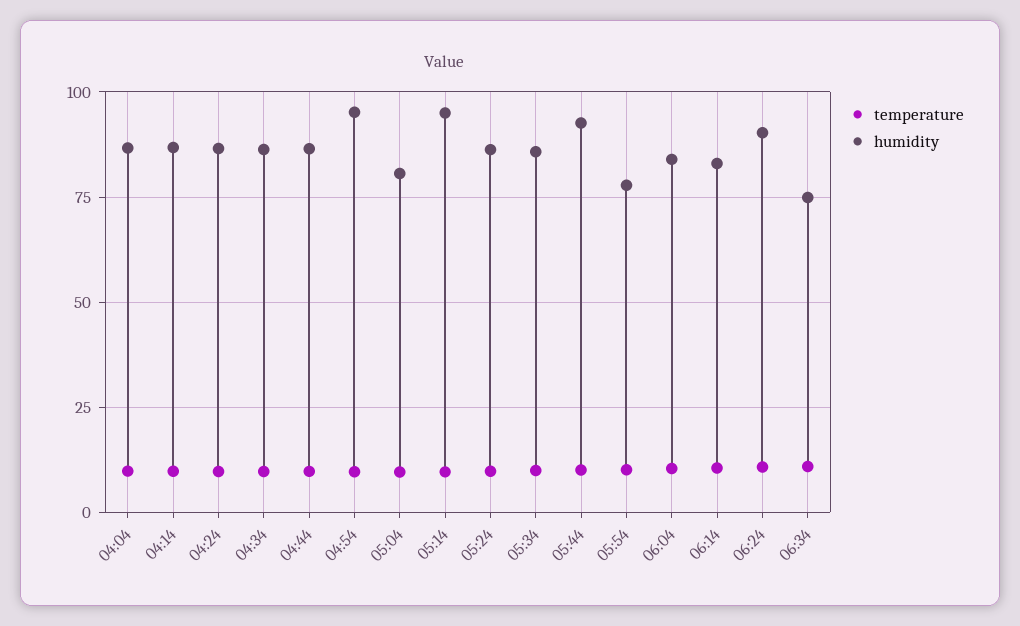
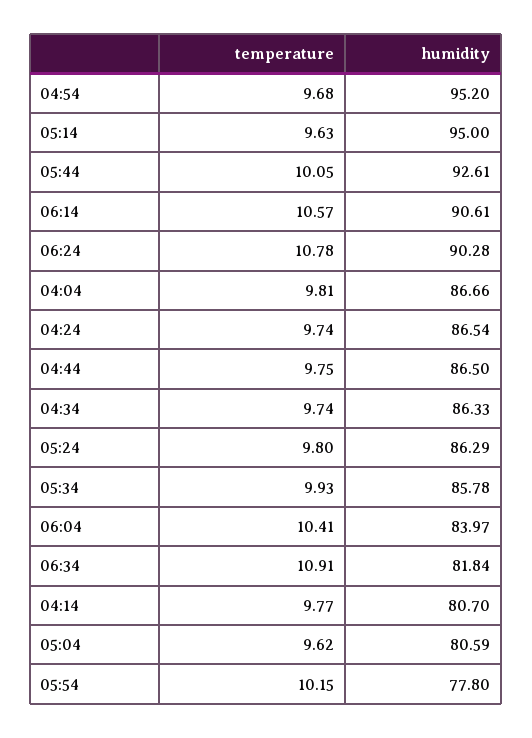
  {
    "temperature": {
      "04:04": 9.81,
      "04:14": 9.77,
      "04:24": 9.74,
      "04:34": 9.74,
      "04:44": 9.75,
      "04:54": 9.68,
      "05:04": 9.62,
      "05:14": 9.63,
      "05:24": 9.8,
      "05:34": 9.93,
      "05:44": 10.05,
      "05:54": 10.15,
      "06:04": 10.41,
      "06:14": 10.57,
      "06:24": 10.78,
      "06:34": 10.91
    },
    "humidity": {
      "04:04": 86.66,
-     "04:14": 87.5,
+     "04:14": 80.7,
      "04:24": 86.54,
      "04:34": 86.33,
      "04:44": 86.5,
      "04:54": 95.2,
      "05:04": 80.59,
      "05:14": 95,
      "05:24": 86.29,
      "05:34": 85.78,
      "05:44": 92.61,
      "05:54": 77.8,
      "06:04": 83.97,
-     "06:14": 82.5,
+     "06:14": 90.61,
      "06:24": 90.28,
-     "06:34": 75
+     "06:34": 81.84
    }
  }

